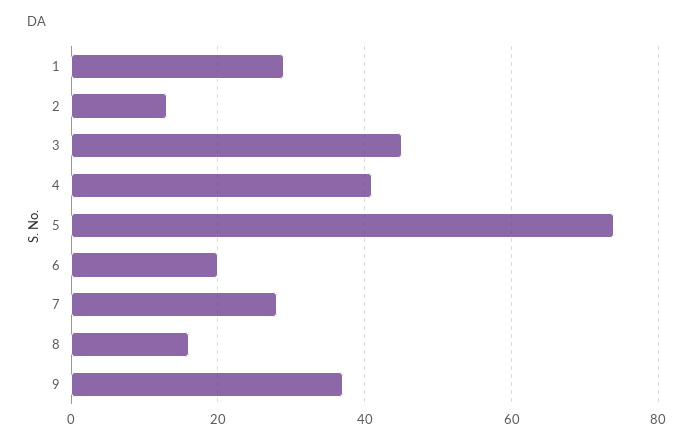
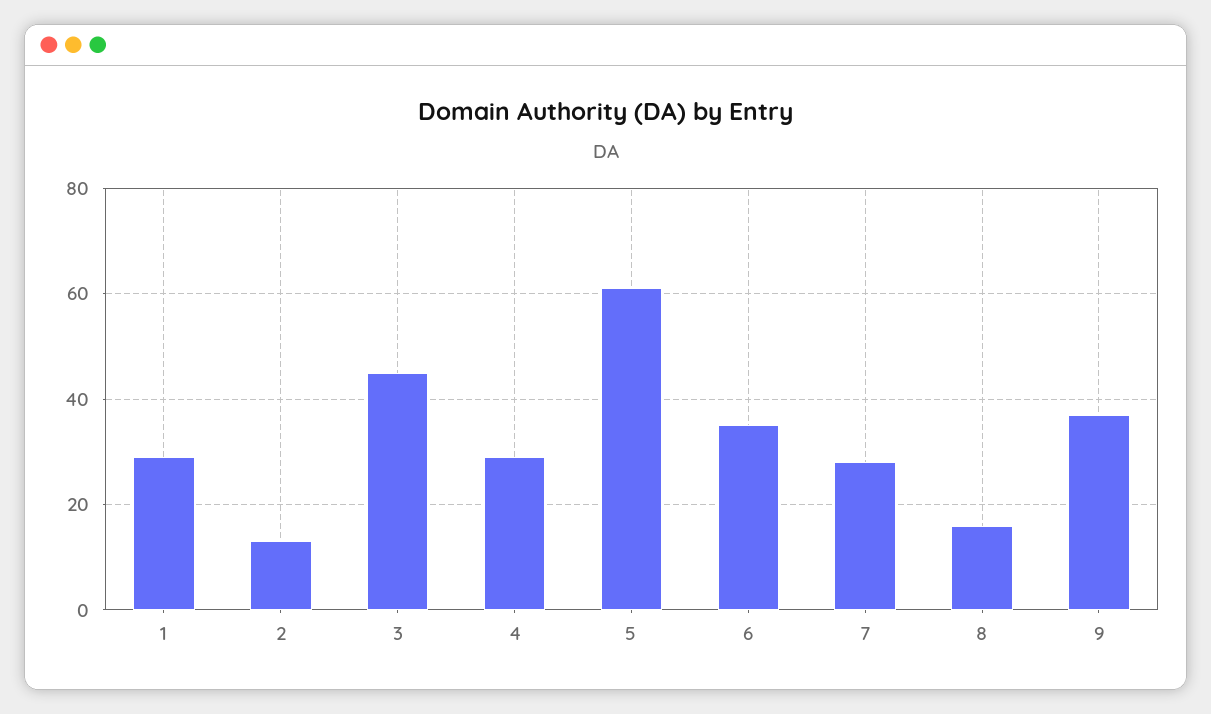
  {
    "1": 30,
    "2": 15,
    "3": 45,
-   "4": 40,
+   "4": 30,
-   "5": 75,
+   "5": 60,
-   "6": 20,
+   "6": 35,
    "7": 30,
    "8": 15,
    "9": 35
  }

